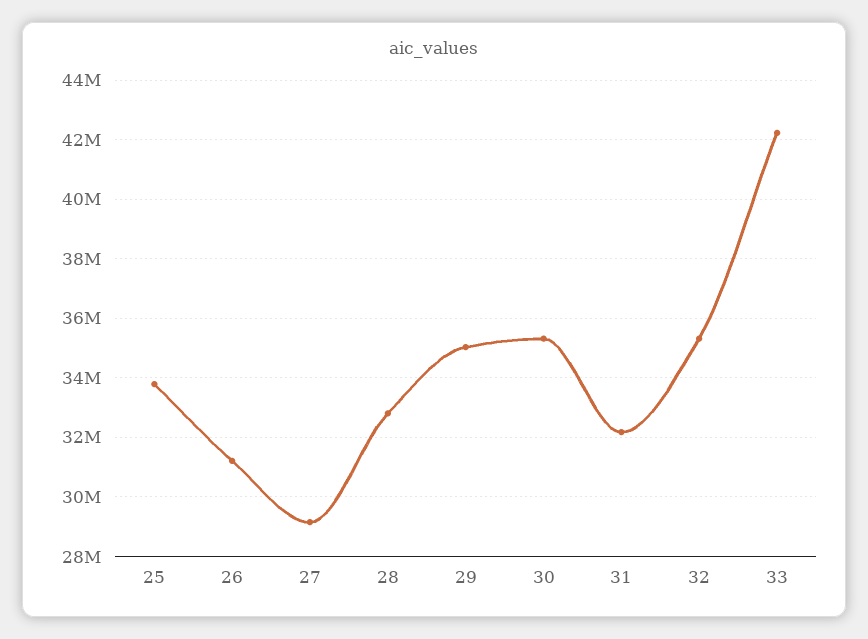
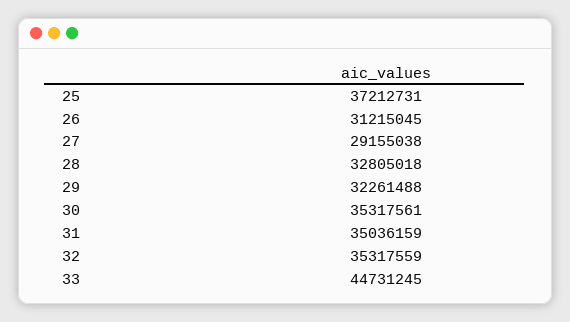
  {
-   "25": 33750000,
+   "25": 37212731,
    "26": 31215045,
    "27": 29155038,
    "28": 32805018,
-   "29": 35000000,
+   "29": 32261488,
    "30": 35317561,
-   "31": 32250000,
+   "31": 35036159,
    "32": 35317559,
-   "33": 42250000
+   "33": 44731245
  }

